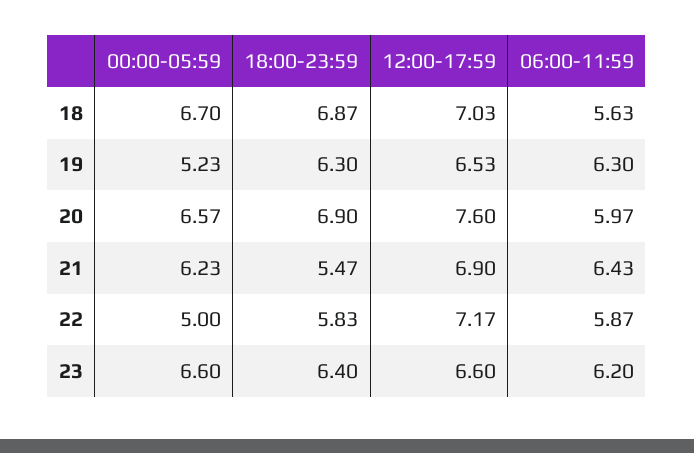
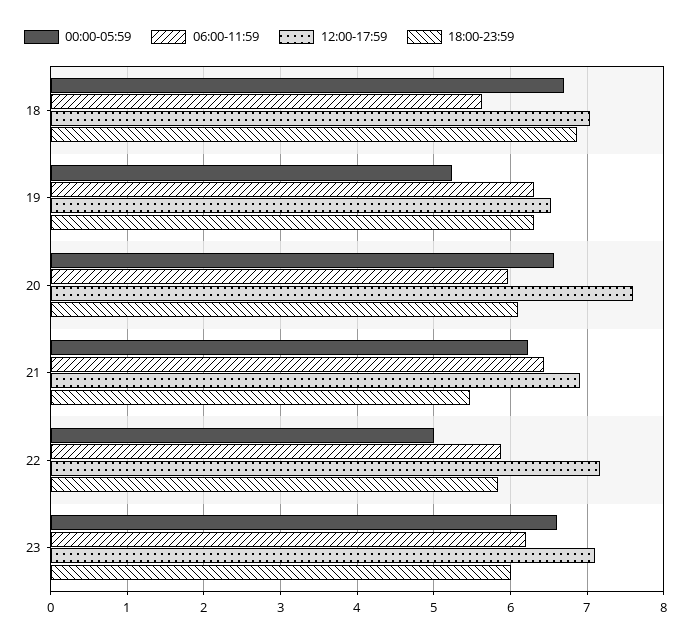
  {
    "00:00-05:59": {
      "18": 6.7,
      "19": 5.23,
      "20": 6.57,
      "21": 6.23,
      "22": 5,
      "23": 6.6
    },
    "18:00-23:59": {
      "18": 6.87,
      "19": 6.3,
-     "20": 6.9,
+     "20": 6.1,
      "21": 5.47,
      "22": 5.83,
-     "23": 6.4
+     "23": 6
    },
    "12:00-17:59": {
      "18": 7.03,
      "19": 6.53,
      "20": 7.6,
      "21": 6.9,
      "22": 7.17,
-     "23": 6.6
+     "23": 7.1
    },
    "06:00-11:59": {
      "18": 5.63,
      "19": 6.3,
      "20": 5.97,
      "21": 6.43,
      "22": 5.87,
      "23": 6.2
    }
  }

